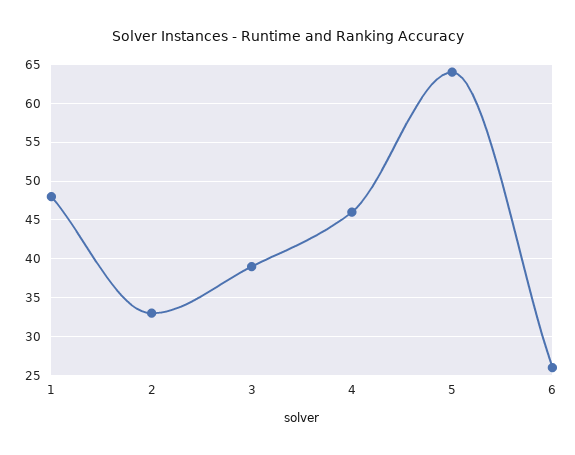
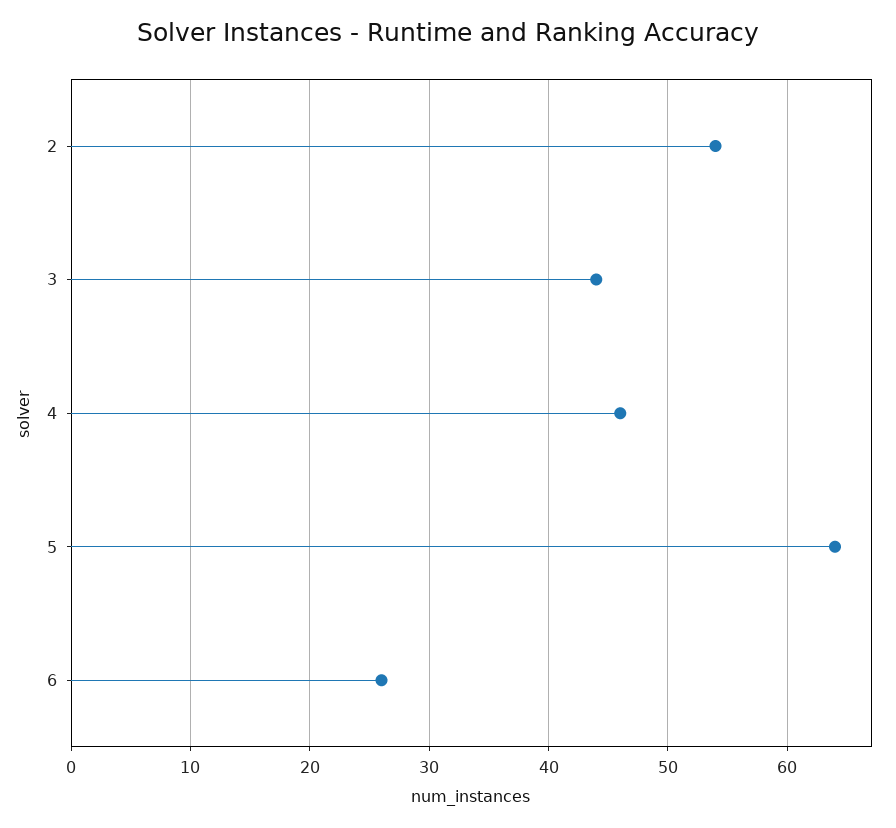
  {
-   "1": 48,
-   "2": 33,
+   "2": 54,
-   "3": 39,
+   "3": 44,
    "4": 46,
    "5": 64,
    "6": 26
  }

